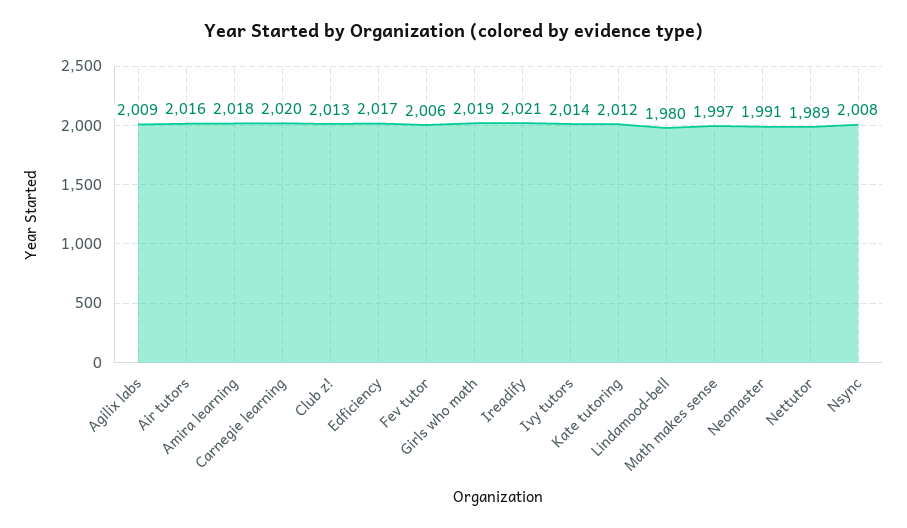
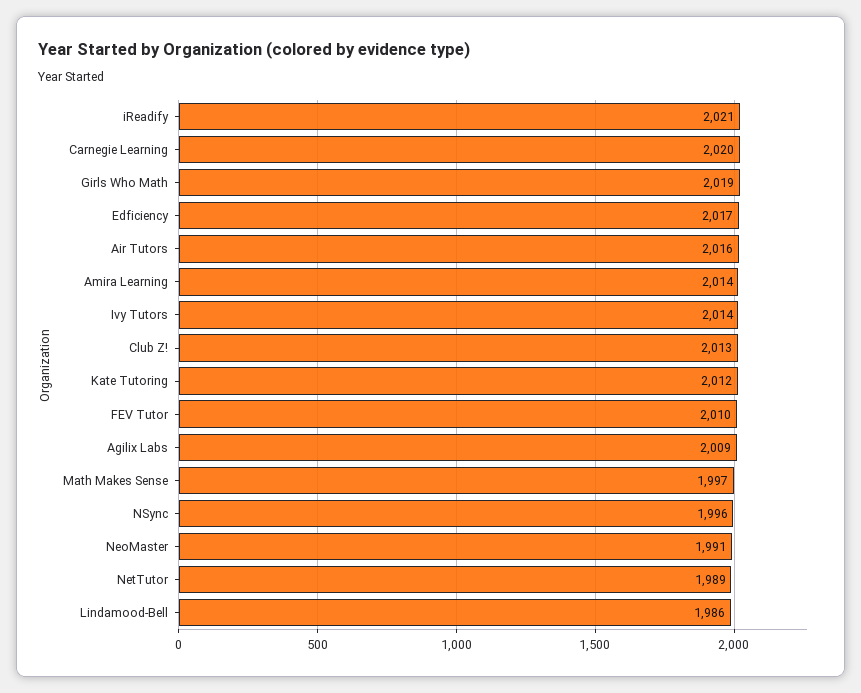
  {
    "Agilix labs": 2009,
    "Air tutors": 2016,
-   "Amira learning": 2018,
+   "Amira learning": 2014,
    "Carnegie learning": 2020,
    "Club z!": 2013,
    "Edficiency": 2017,
-   "Fev tutor": 2006,
+   "Fev tutor": 2010,
    "Girls who math": 2019,
    "Ireadify": 2021,
    "Ivy tutors": 2014,
    "Kate tutoring": 2012,
-   "Lindamood-bell": 1980,
+   "Lindamood-bell": 1986,
    "Math makes sense": 1997,
    "Neomaster": 1991,
    "Nettutor": 1989,
-   "Nsync": 2008
+   "Nsync": 1996
  }

